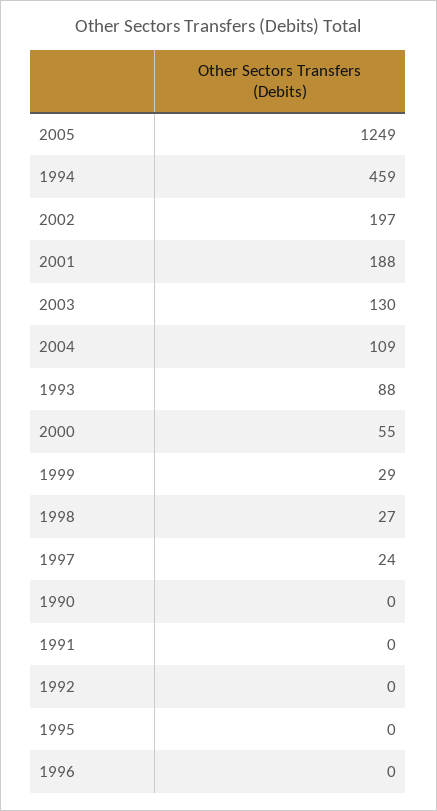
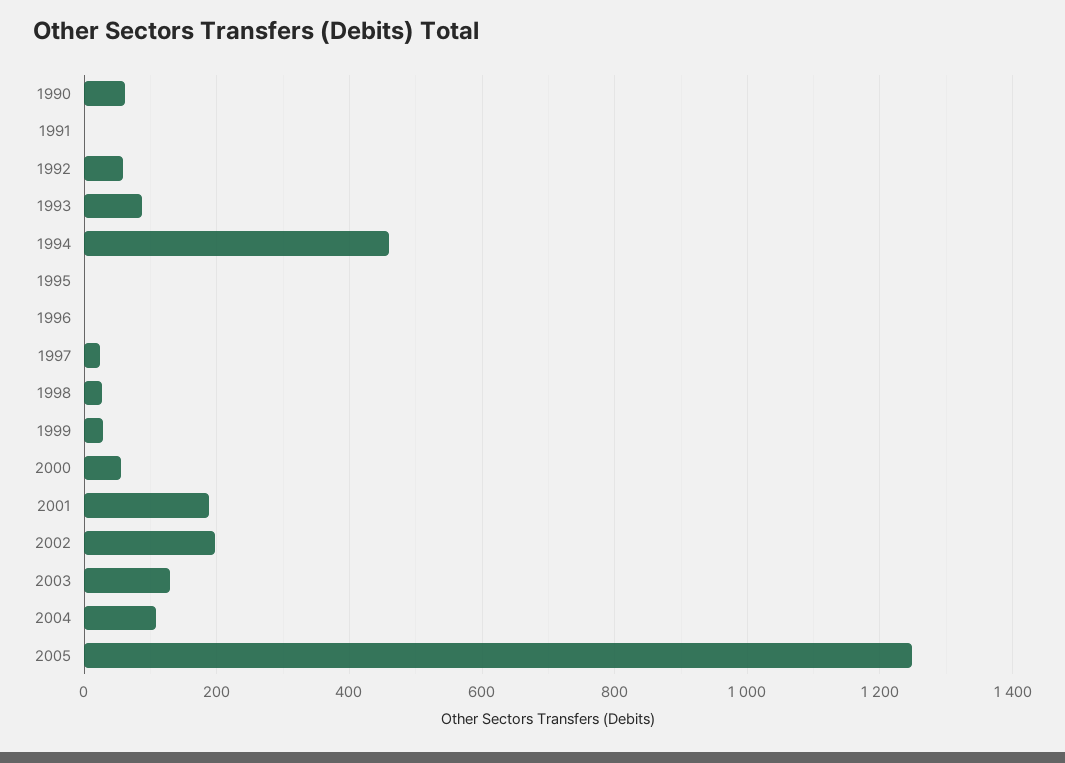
  {
    "2005": 1249,
    "1994": 459,
    "2002": 197,
    "2001": 188,
    "2003": 130,
    "2004": 109,
    "1993": 88,
    "2000": 55,
    "1999": 29,
    "1998": 27,
    "1997": 24,
-   "1990": 0,
+   "1990": 60,
    "1991": 0,
-   "1992": 0,
+   "1992": 60,
    "1995": 0,
    "1996": 0
  }

